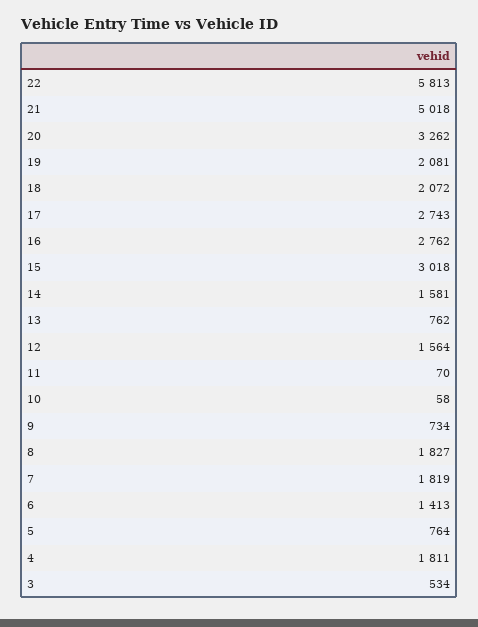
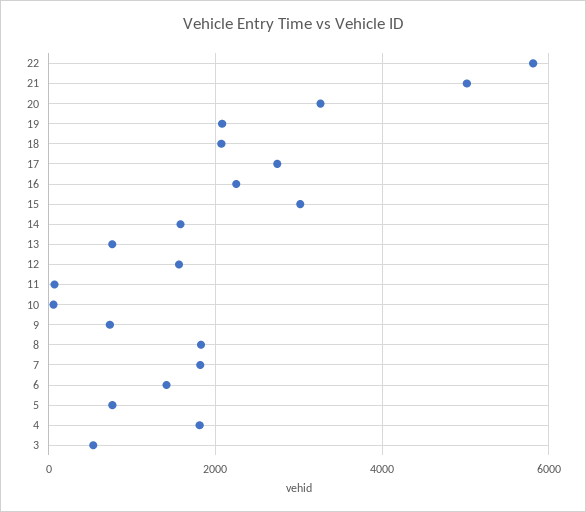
  {
    "22": 5813,
    "21": 5018,
    "20": 3262,
    "19": 2081,
    "18": 2072,
    "17": 2743,
-   "16": 2762,
+   "16": 2200,
    "15": 3018,
    "14": 1581,
    "13": 762,
    "12": 1564,
    "11": 70,
    "10": 58,
    "9": 734,
    "8": 1827,
    "7": 1819,
    "6": 1413,
    "5": 764,
    "4": 1811,
    "3": 534
  }

